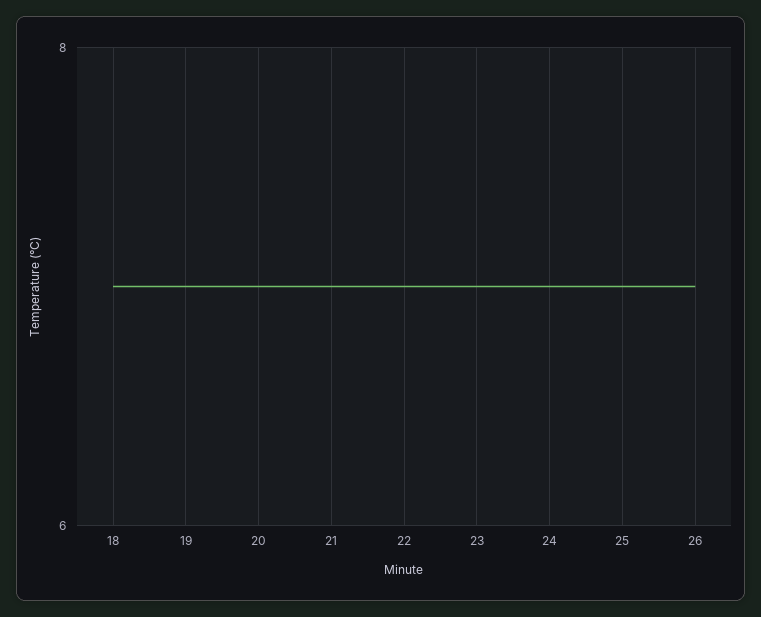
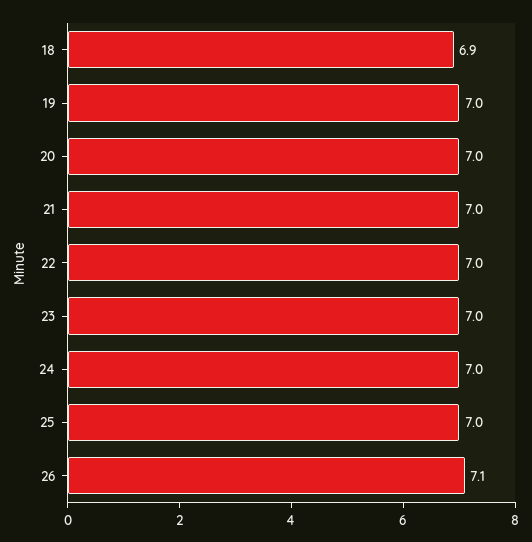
  {
-   "18": 7,
+   "18": 6.9,
    "19": 7,
    "20": 7,
    "21": 7,
    "22": 7,
    "23": 7,
    "24": 7,
    "25": 7,
-   "26": 7
+   "26": 7.1
  }

